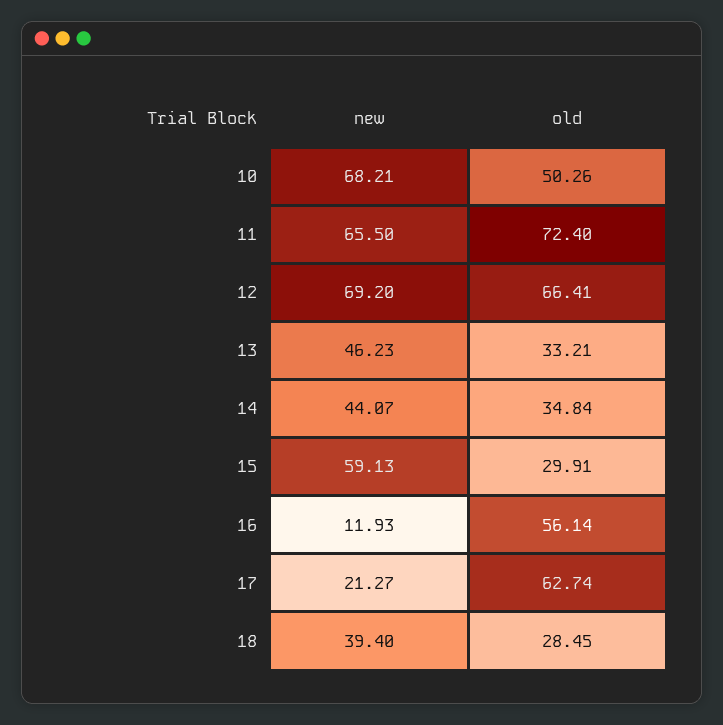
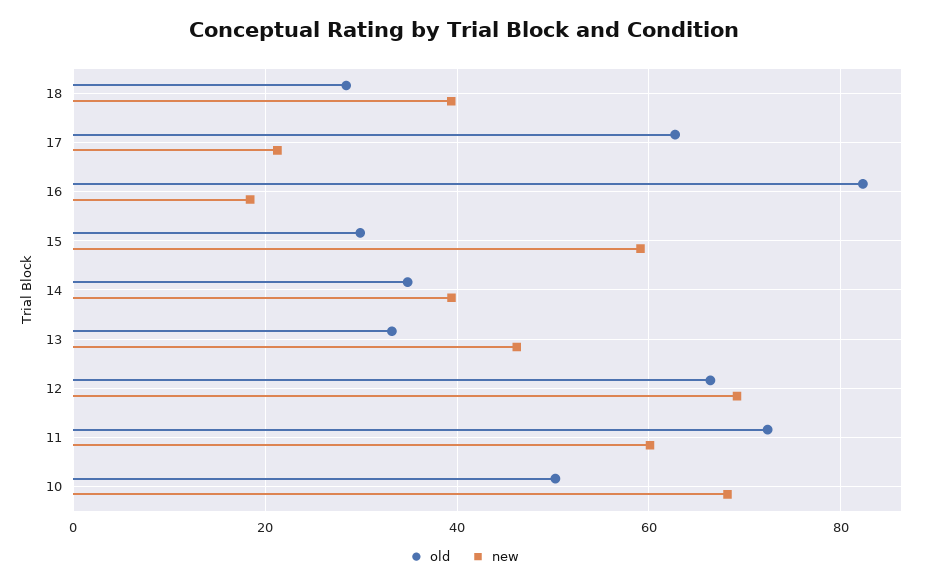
  {
    "new": {
      "10": 68.21,
-     "11": 65.5,
+     "11": 60,
      "12": 69.2,
      "13": 46.23,
-     "14": 44.07,
+     "14": 40,
      "15": 59.13,
-     "16": 11.93,
+     "16": 18,
      "17": 21.27,
      "18": 39.4
    },
    "old": {
      "10": 50.26,
      "11": 72.4,
      "12": 66.41,
      "13": 33.21,
      "14": 34.84,
      "15": 29.91,
-     "16": 56.14,
+     "16": 82,
      "17": 62.74,
      "18": 28.45
    }
  }

